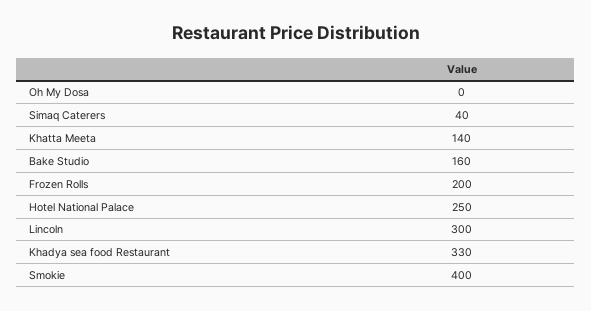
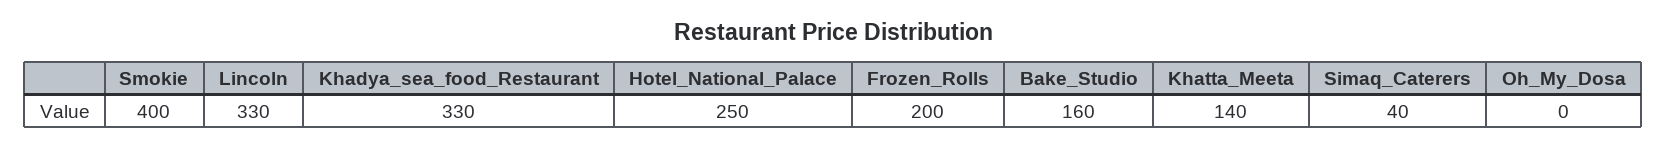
  {
    "Oh My Dosa": 0,
    "Simaq Caterers": 40,
    "Khatta Meeta": 140,
    "Bake Studio": 160,
    "Frozen Rolls": 200,
    "Hotel National Palace": 250,
-   "Lincoln": 300,
+   "Lincoln": 330,
    "Khadya sea food Restaurant": 330,
    "Smokie": 400
  }

